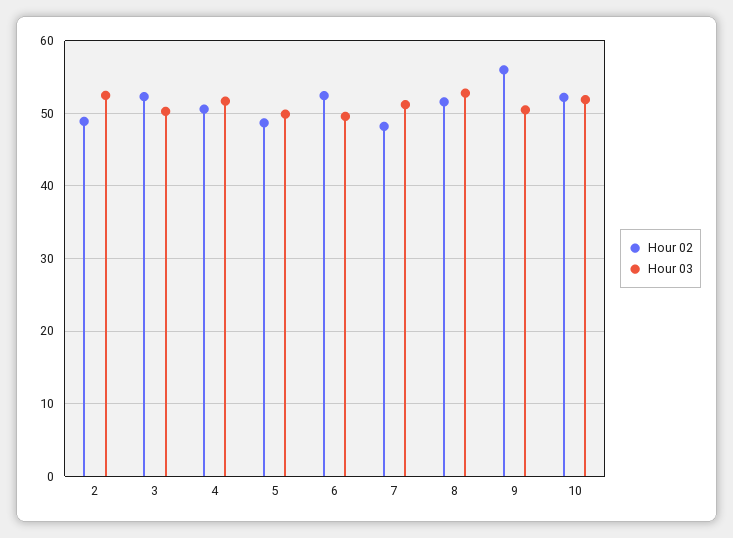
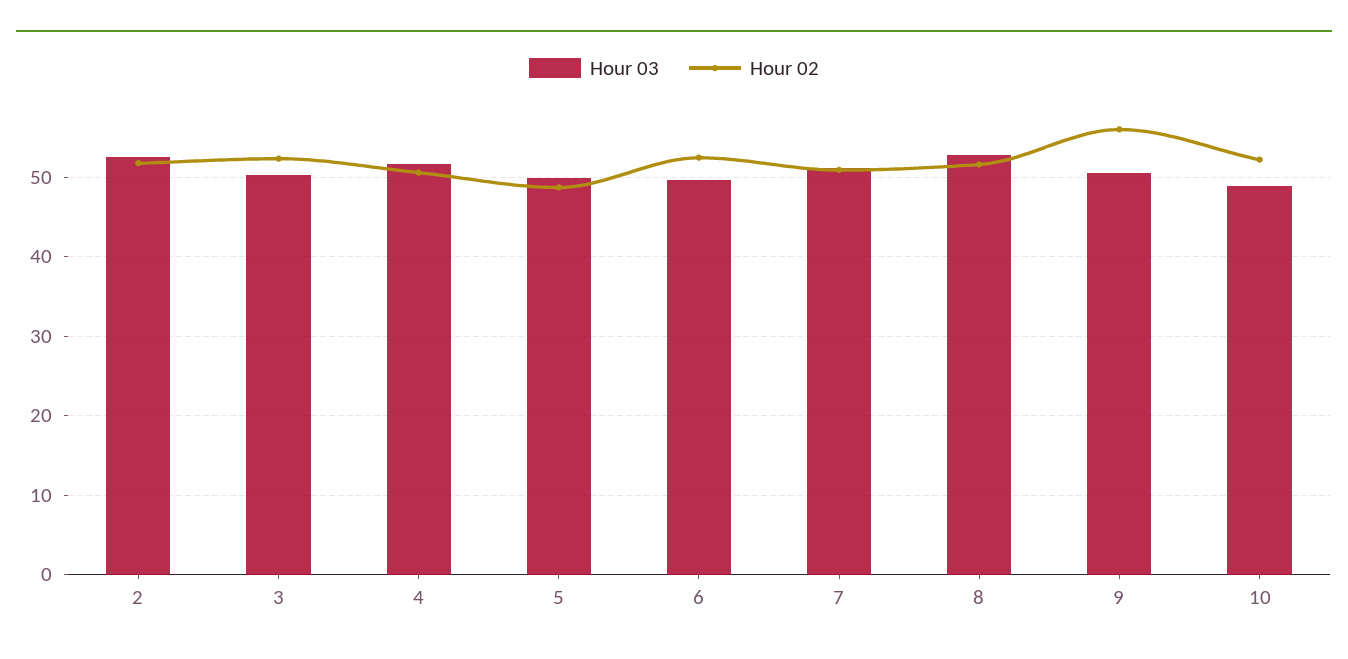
  {
    "Hour 02": {
-     "2": 49,
+     "2": 52,
      "3": 52,
      "4": 51,
      "5": 49,
      "6": 52,
-     "7": 48,
+     "7": 51,
      "8": 52,
      "9": 56,
      "10": 52
    },
    "Hour 03": {
      "2": 53,
      "3": 50,
      "4": 52,
      "5": 50,
      "6": 50,
      "7": 51,
      "8": 53,
      "9": 51,
-     "10": 52
+     "10": 49
    }
  }

